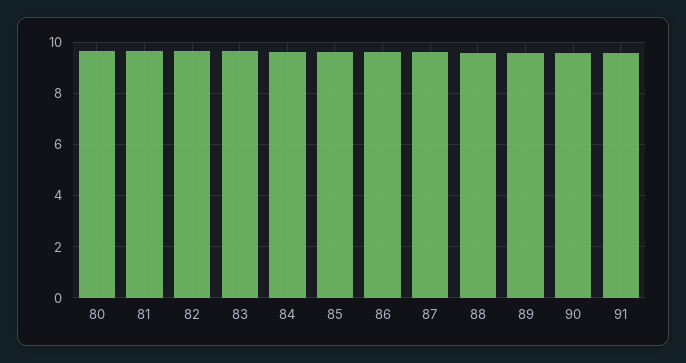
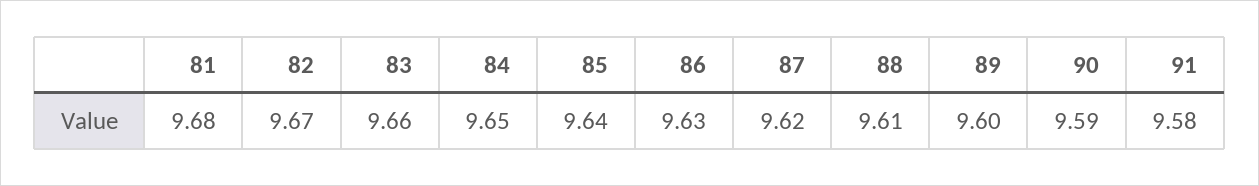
  {
-   "80": 9.75,
    "81": 9.68,
    "82": 9.67,
    "83": 9.66,
    "84": 9.65,
    "85": 9.64,
    "86": 9.63,
    "87": 9.62,
    "88": 9.61,
    "89": 9.6,
    "90": 9.59,
    "91": 9.58
  }

